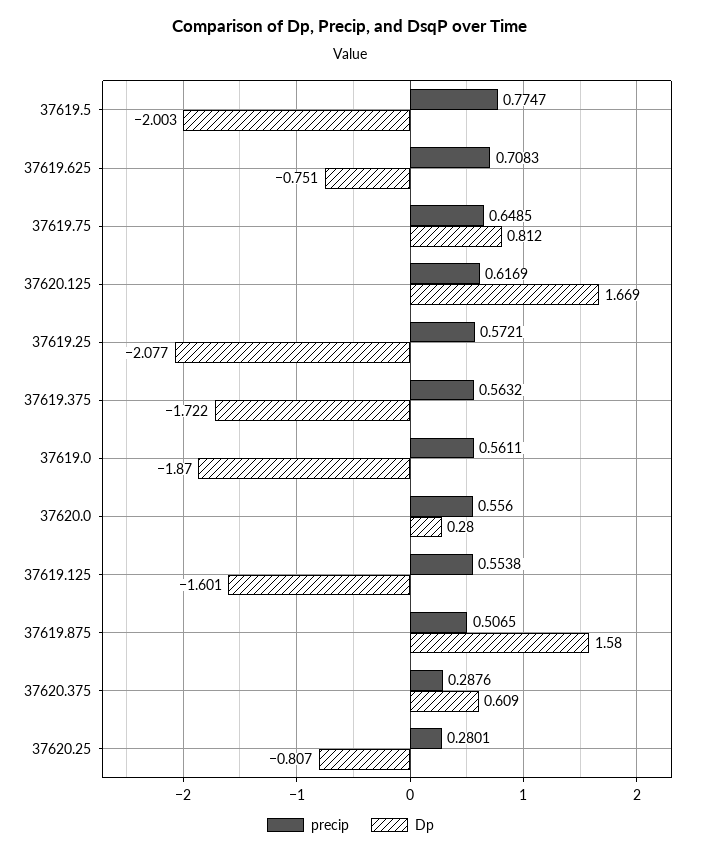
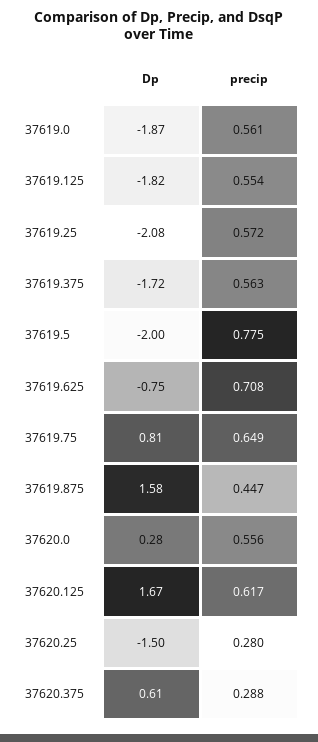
  {
    "precip": {
      "37619.5": 0.7747,
      "37619.625": 0.7083,
      "37619.75": 0.6485,
      "37620.125": 0.6169,
      "37619.25": 0.5721,
      "37619.375": 0.5632,
      "37619.0": 0.5611,
      "37620.0": 0.556,
      "37619.125": 0.5538,
-     "37619.875": 0.5065,
+     "37619.875": 0.447,
      "37620.375": 0.2876,
      "37620.25": 0.2801
    },
    "Dp": {
      "37619.5": -2.003,
      "37619.625": -0.751,
      "37619.75": 0.812,
      "37620.125": 1.669,
      "37619.25": -2.077,
      "37619.375": -1.722,
      "37619.0": -1.87,
      "37620.0": 0.28,
-     "37619.125": -1.601,
+     "37619.125": -1.82,
      "37619.875": 1.58,
      "37620.375": 0.609,
-     "37620.25": -0.807
+     "37620.25": -1.5
    }
  }

